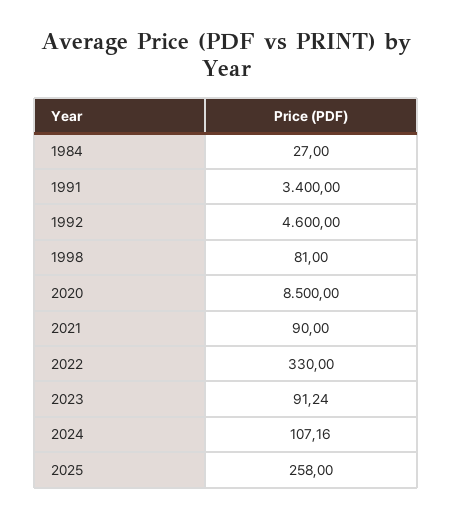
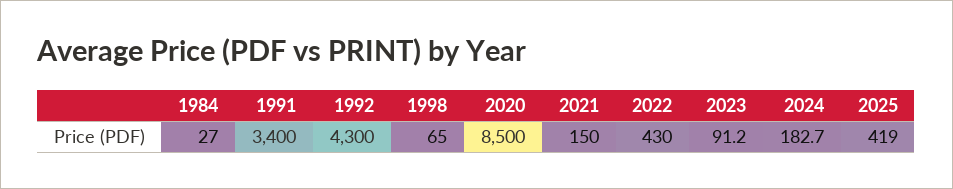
  {
    "1984": 27,
    "1991": 3400,
-   "1992": 4600,
+   "1992": 4300,
-   "1998": 81,
+   "1998": 65,
    "2020": 8500,
-   "2021": 90,
+   "2021": 150,
-   "2022": 330,
+   "2022": 430,
    "2023": 91.24,
-   "2024": 107.16,
+   "2024": 182.7,
-   "2025": 258
+   "2025": 419
  }

